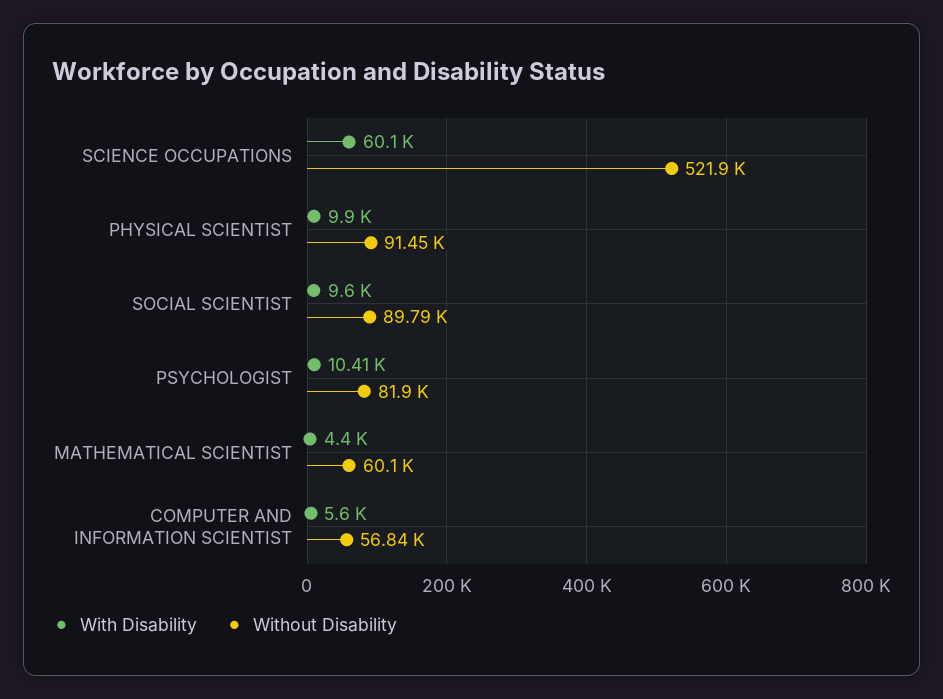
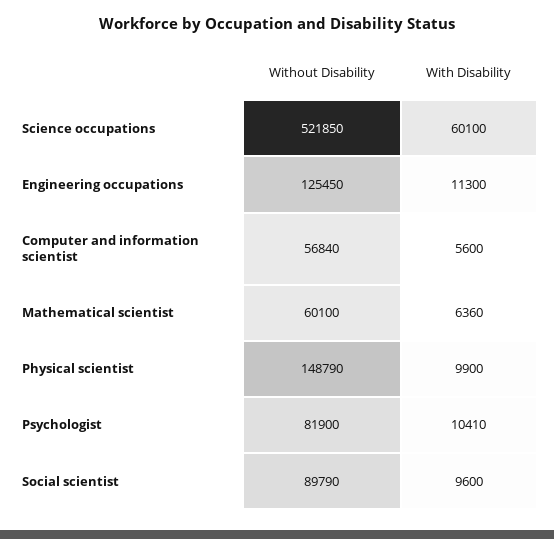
  {
    "With Disability": {
      "SCIENCE OCCUPATIONS": 60100,
      "PHYSICAL SCIENTIST": 9900,
      "SOCIAL SCIENTIST": 9600,
      "PSYCHOLOGIST": 10410,
-     "MATHEMATICAL SCIENTIST": 4400,
+     "MATHEMATICAL SCIENTIST": 6360,
-     "COMPUTER AND INFORMATION SCIENTIST": 5600
+     "COMPUTER AND INFORMATION SCIENTIST": 5600,
+     "Engineering occupations": 11300
    },
    "Without Disability": {
      "SCIENCE OCCUPATIONS": 521850,
-     "PHYSICAL SCIENTIST": 91450,
+     "PHYSICAL SCIENTIST": 148790,
      "SOCIAL SCIENTIST": 89790,
      "PSYCHOLOGIST": 81900,
      "MATHEMATICAL SCIENTIST": 60100,
-     "COMPUTER AND INFORMATION SCIENTIST": 56840
+     "COMPUTER AND INFORMATION SCIENTIST": 56840,
+     "Engineering occupations": 125450
    }
  }

